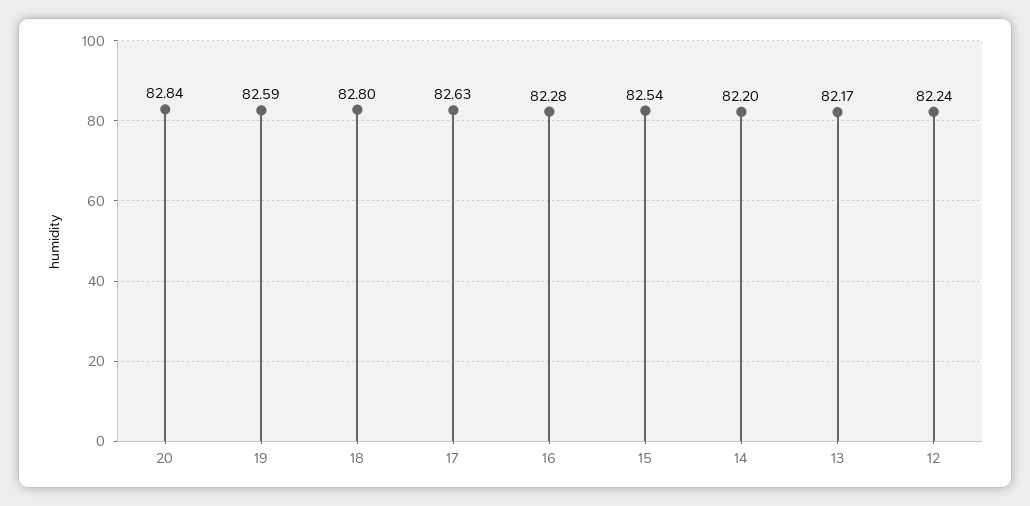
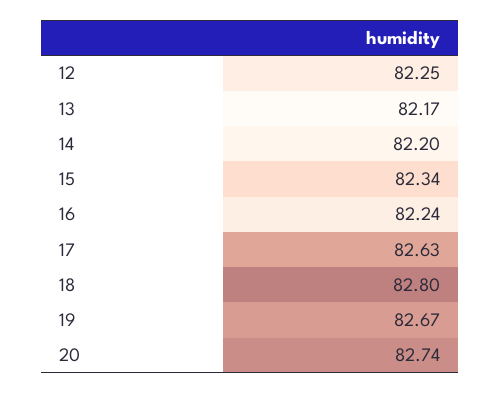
  {
-   "20": 82.84,
+   "20": 82.74,
-   "19": 82.59,
+   "19": 82.67,
    "18": 82.8,
    "17": 82.63,
-   "16": 82.28,
+   "16": 82.24,
-   "15": 82.54,
+   "15": 82.34,
    "14": 82.2,
    "13": 82.17,
-   "12": 82.24
+   "12": 82.25
  }

